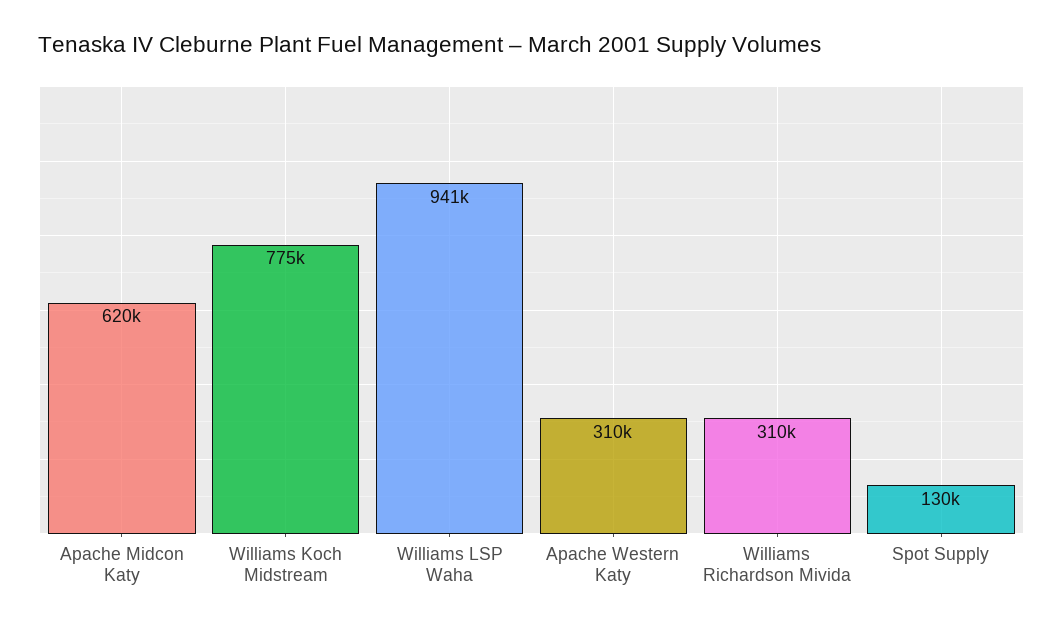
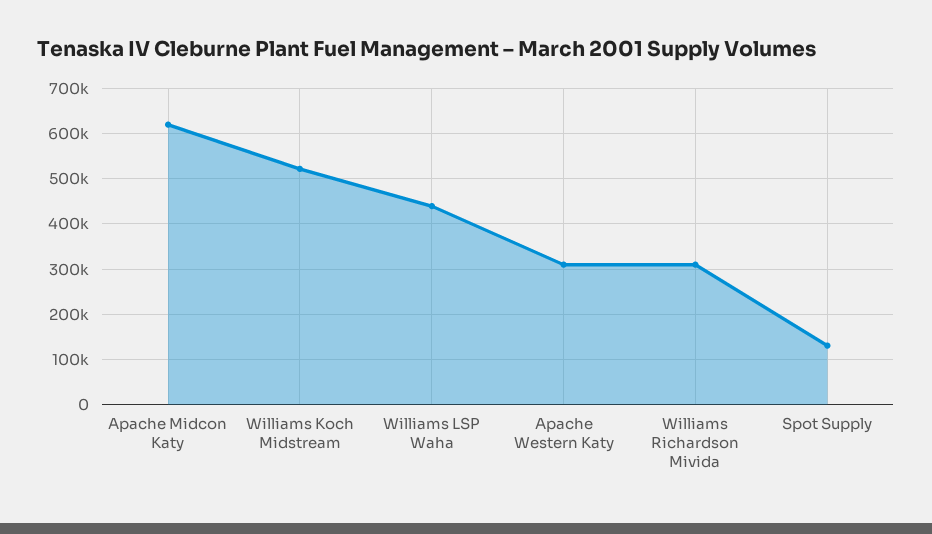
  {
    "Apache Midcon Katy": 620000,
-   "Williams Koch Midstream": 775000,
+   "Williams Koch Midstream": 520000,
-   "Williams LSP Waha": 941000,
+   "Williams LSP Waha": 440000,
    "Apache Western Katy": 310000,
    "Williams Richardson Mivida": 310000,
    "Spot Supply": 130000
  }

